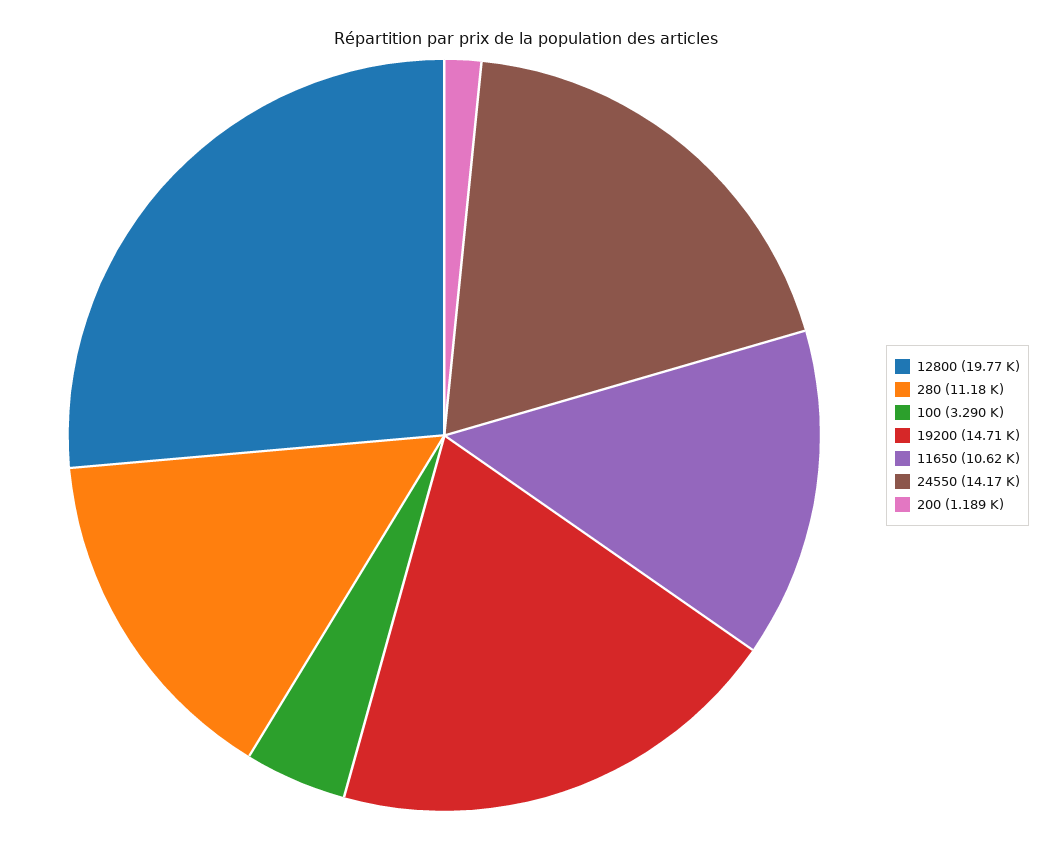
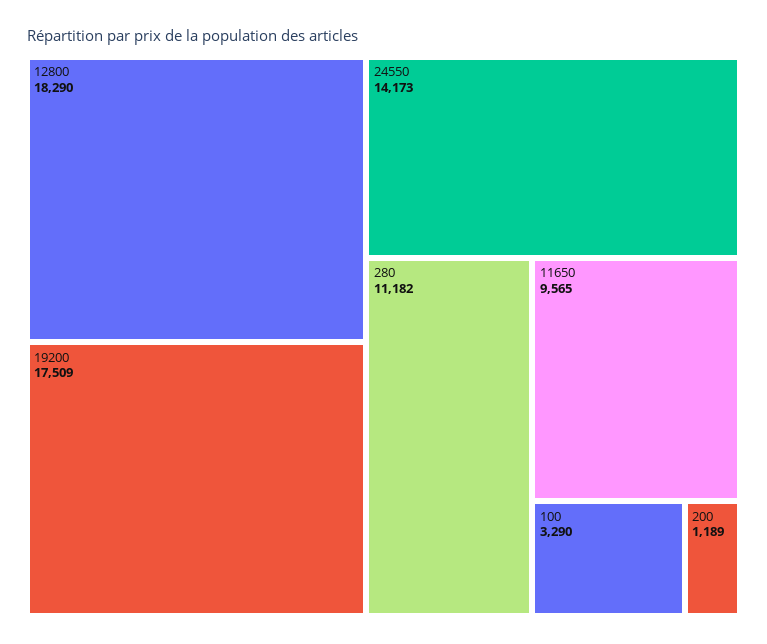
  {
-   "12800": 19770,
+   "12800": 18290,
    "280": 11182,
    "100": 3290,
-   "19200": 14710,
+   "19200": 17509,
-   "11650": 10620,
+   "11650": 9565,
    "24550": 14173,
    "200": 1189
  }

